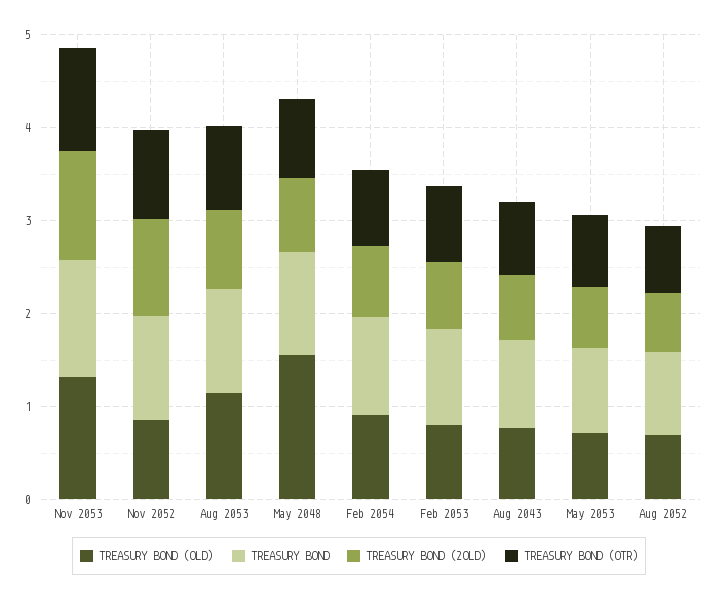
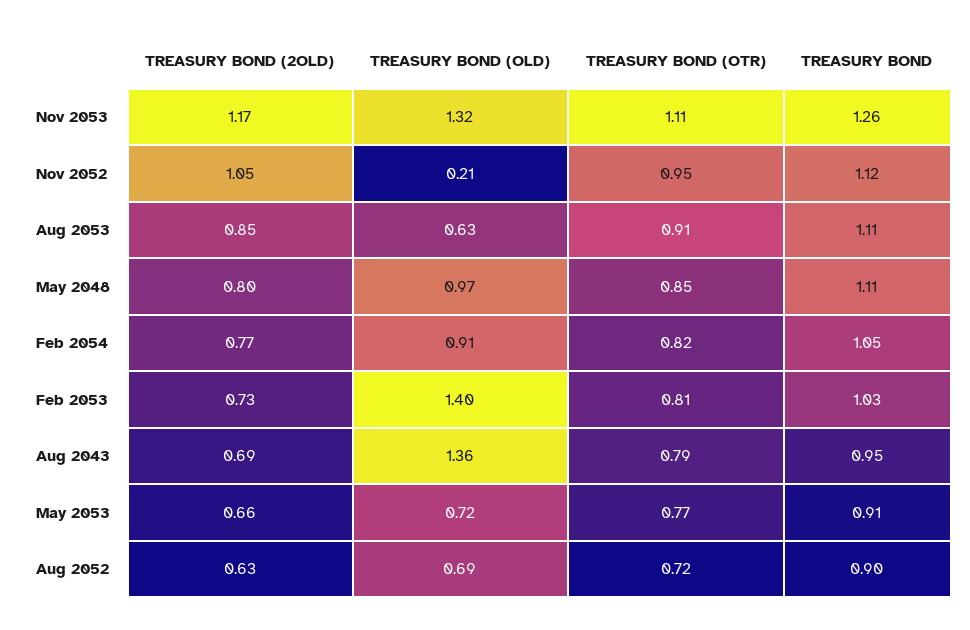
  {
    "TREASURY BOND (OLD)": {
      "Nov 2053": 1.32,
-     "Nov 2052": 0.8,
+     "Nov 2052": 0.21,
-     "Aug 2053": 1.2,
+     "Aug 2053": 0.63,
-     "May 2048": 1.6,
+     "May 2048": 0.97,
      "Feb 2054": 0.91,
-     "Feb 2053": 0.8,
+     "Feb 2053": 1.4,
-     "Aug 2043": 0.8,
+     "Aug 2043": 1.36,
      "May 2053": 0.72,
      "Aug 2052": 0.69
    },
    "TREASURY BOND": {
      "Nov 2053": 1.26,
      "Nov 2052": 1.12,
      "Aug 2053": 1.11,
      "May 2048": 1.11,
      "Feb 2054": 1.05,
      "Feb 2053": 1.03,
      "Aug 2043": 0.95,
      "May 2053": 0.91,
      "Aug 2052": 0.9
    },
    "TREASURY BOND (2OLD)": {
      "Nov 2053": 1.17,
      "Nov 2052": 1.05,
      "Aug 2053": 0.85,
      "May 2048": 0.8,
      "Feb 2054": 0.77,
      "Feb 2053": 0.73,
      "Aug 2043": 0.69,
      "May 2053": 0.66,
      "Aug 2052": 0.63
    },
    "TREASURY BOND (OTR)": {
      "Nov 2053": 1.11,
      "Nov 2052": 0.95,
      "Aug 2053": 0.91,
      "May 2048": 0.85,
      "Feb 2054": 0.82,
      "Feb 2053": 0.81,
      "Aug 2043": 0.79,
      "May 2053": 0.77,
      "Aug 2052": 0.72
    }
  }

